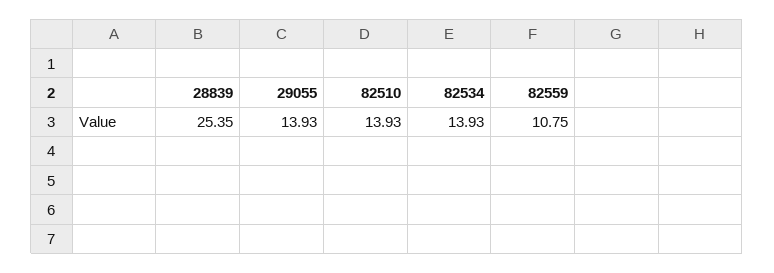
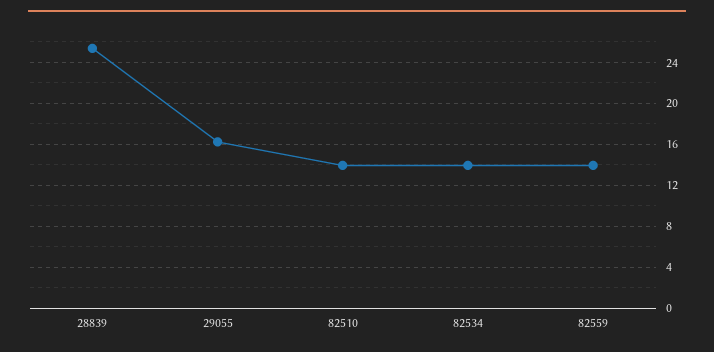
  {
    "28839": 25.35,
-   "29055": 13.93,
+   "29055": 16,
    "82510": 13.93,
    "82534": 13.93,
-   "82559": 10.75
+   "82559": 14
  }

